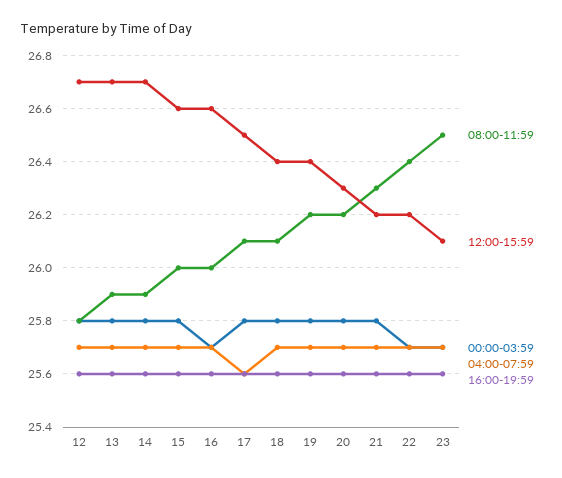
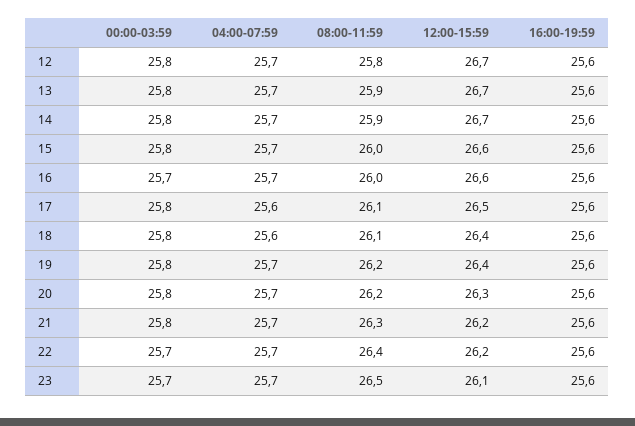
  {
    "08:00-11:59": {
      "12": 25.8,
      "13": 25.9,
      "14": 25.9,
      "15": 26,
      "16": 26,
      "17": 26.1,
      "18": 26.1,
      "19": 26.2,
      "20": 26.2,
      "21": 26.3,
      "22": 26.4,
      "23": 26.5
    },
    "12:00-15:59": {
      "12": 26.7,
      "13": 26.7,
      "14": 26.7,
      "15": 26.6,
      "16": 26.6,
      "17": 26.5,
      "18": 26.4,
      "19": 26.4,
      "20": 26.3,
      "21": 26.2,
      "22": 26.2,
      "23": 26.1
    },
    "00:00-03:59": {
      "12": 25.8,
      "13": 25.8,
      "14": 25.8,
      "15": 25.8,
      "16": 25.7,
      "17": 25.8,
      "18": 25.8,
      "19": 25.8,
      "20": 25.8,
      "21": 25.8,
      "22": 25.7,
      "23": 25.7
    },
    "04:00-07:59": {
      "12": 25.7,
      "13": 25.7,
      "14": 25.7,
      "15": 25.7,
      "16": 25.7,
      "17": 25.6,
-     "18": 25.7,
+     "18": 25.6,
      "19": 25.7,
      "20": 25.7,
      "21": 25.7,
      "22": 25.7,
      "23": 25.7
    },
    "16:00-19:59": {
      "12": 25.6,
      "13": 25.6,
      "14": 25.6,
      "15": 25.6,
      "16": 25.6,
      "17": 25.6,
      "18": 25.6,
      "19": 25.6,
      "20": 25.6,
      "21": 25.6,
      "22": 25.6,
      "23": 25.6
    }
  }

